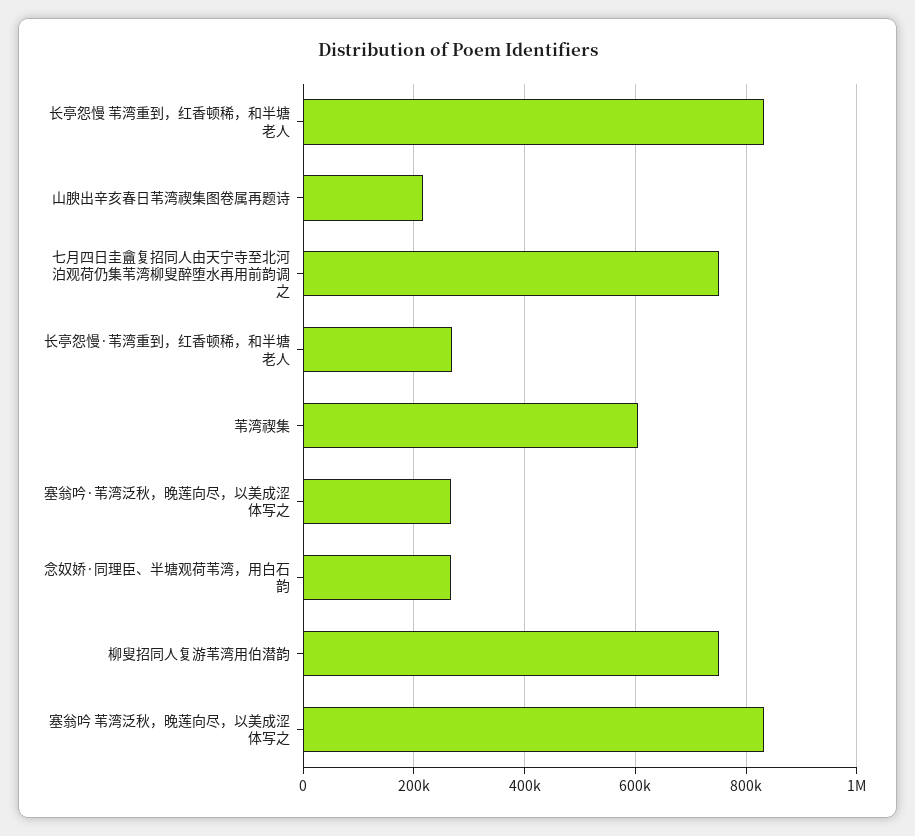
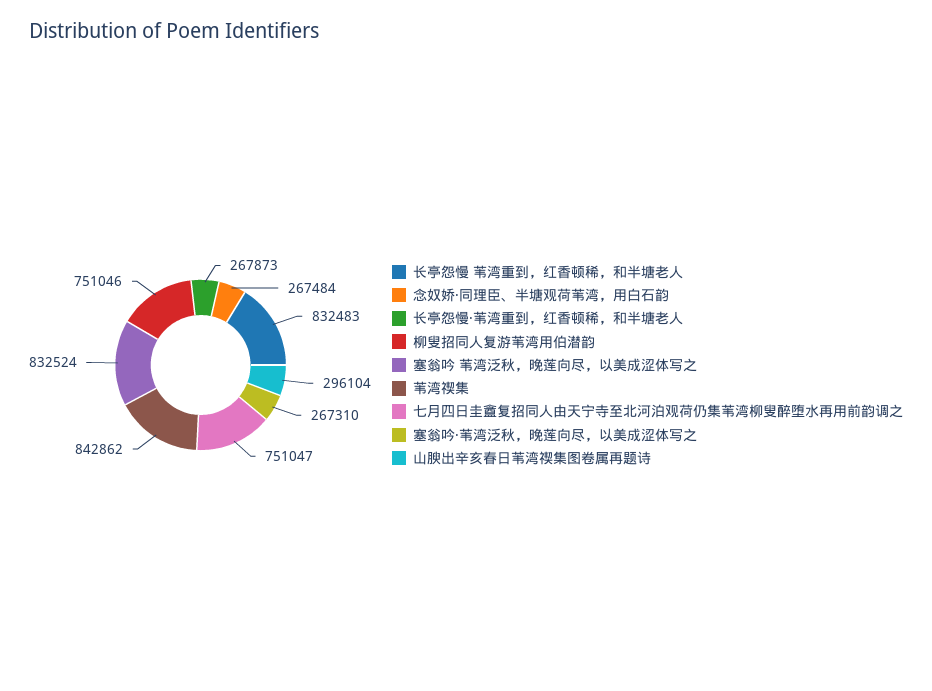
  {
    "长亭怨慢 苇湾重到，红香顿稀，和半塘老人": 832483,
-   "山腴出辛亥春日苇湾禊集图卷属再题诗": 220000,
+   "山腴出辛亥春日苇湾禊集图卷属再题诗": 296104,
    "七月四日圭盦复招同人由天宁寺至北河泊观荷仍集苇湾柳叟醉堕水再用前韵调之": 751047,
    "长亭怨慢·苇湾重到，红香顿稀，和半塘老人": 267873,
-   "苇湾禊集": 600000,
+   "苇湾禊集": 842862,
    "塞翁吟·苇湾泛秋，晚莲向尽，以美成涩体写之": 267310,
    "念奴娇·同理臣、半塘观荷苇湾，用白石韵": 267484,
    "柳叟招同人复游苇湾用伯潜韵": 751046,
    "塞翁吟 苇湾泛秋，晚莲向尽，以美成涩体写之": 832524
  }

